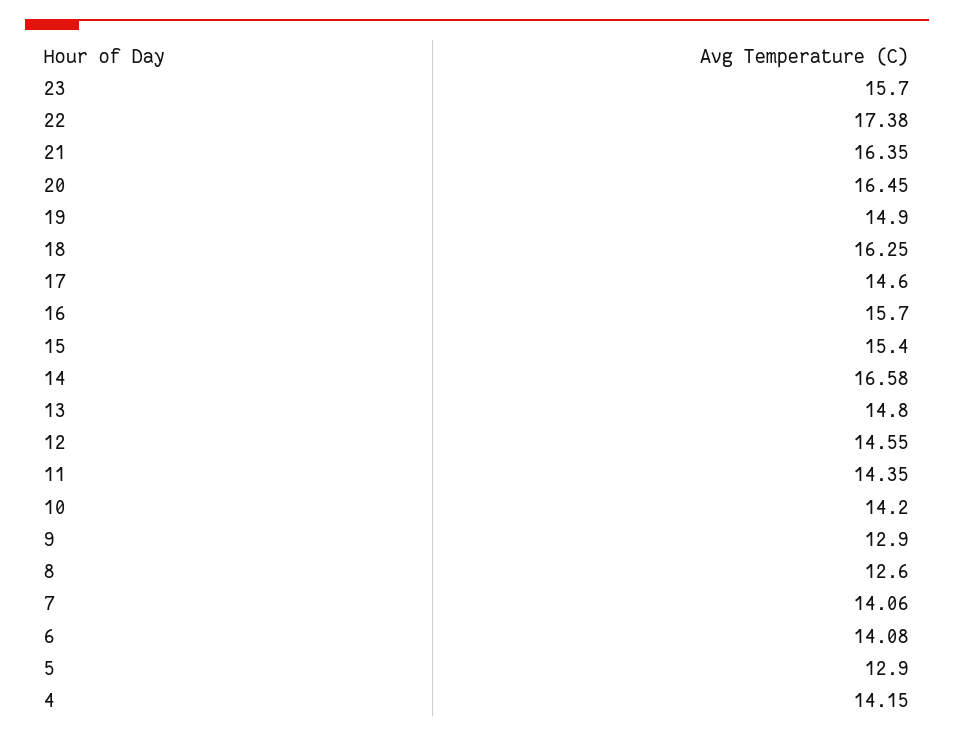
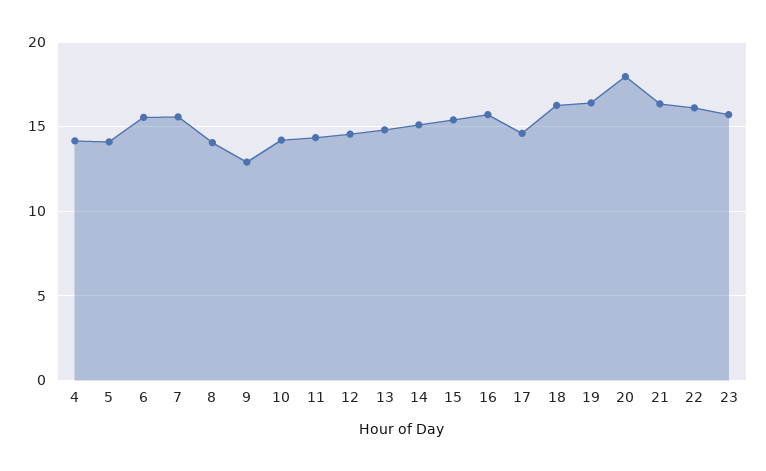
  {
    "23": 15.7,
-   "22": 17.38,
+   "22": 16,
    "21": 16.35,
-   "20": 16.45,
+   "20": 18,
-   "19": 14.9,
+   "19": 16.5,
    "18": 16.25,
    "17": 14.6,
    "16": 15.7,
    "15": 15.4,
-   "14": 16.58,
+   "14": 15,
    "13": 14.8,
    "12": 14.55,
    "11": 14.35,
    "10": 14.2,
    "9": 12.9,
-   "8": 12.6,
+   "8": 14,
-   "7": 14.06,
+   "7": 15.5,
-   "6": 14.08,
+   "6": 15.5,
-   "5": 12.9,
+   "5": 14,
    "4": 14.15
  }

